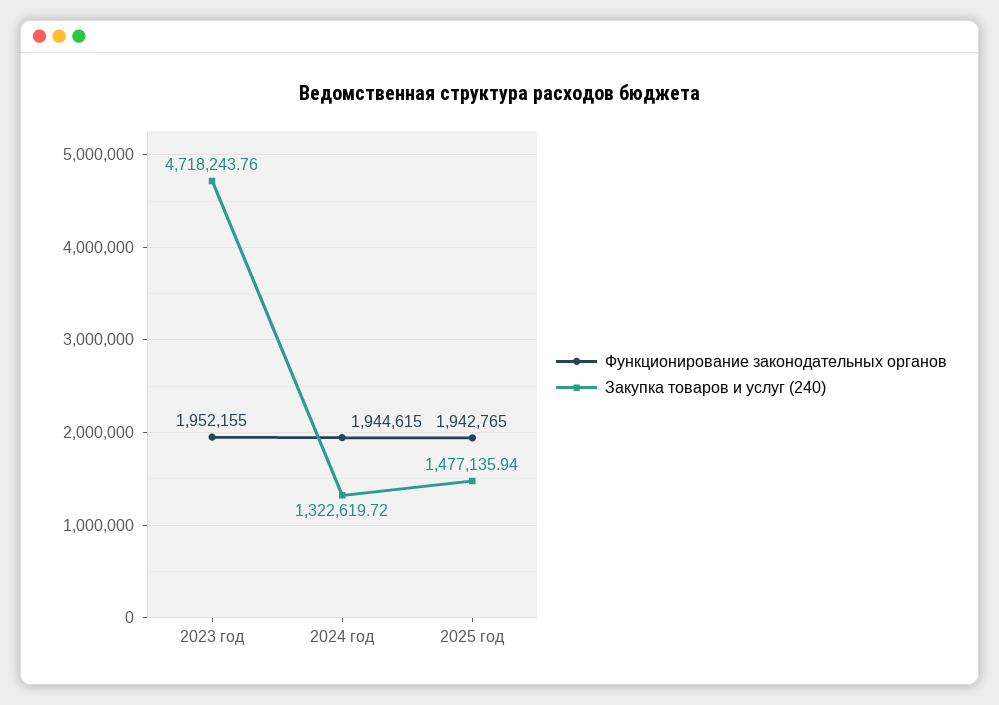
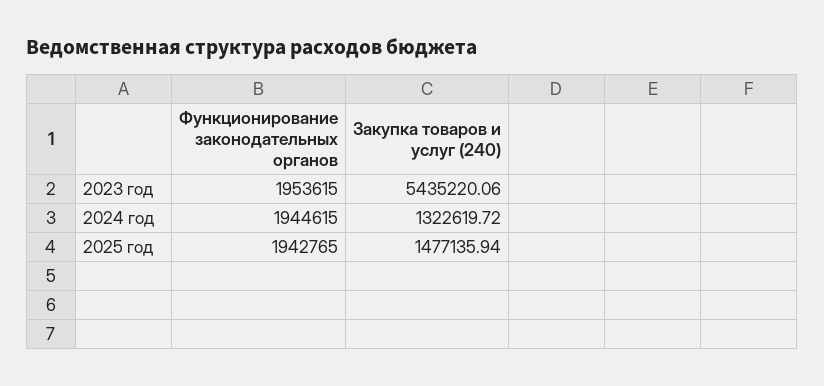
  {
    "Функционирование законодательных органов": {
-     "2023 год": 1952155,
+     "2023 год": 1953615,
      "2024 год": 1944615,
      "2025 год": 1942765
    },
    "Закупка товаров и услуг (240)": {
-     "2023 год": 4718243.76,
+     "2023 год": 5435220.06,
      "2024 год": 1322619.72,
      "2025 год": 1477135.94
    }
  }

